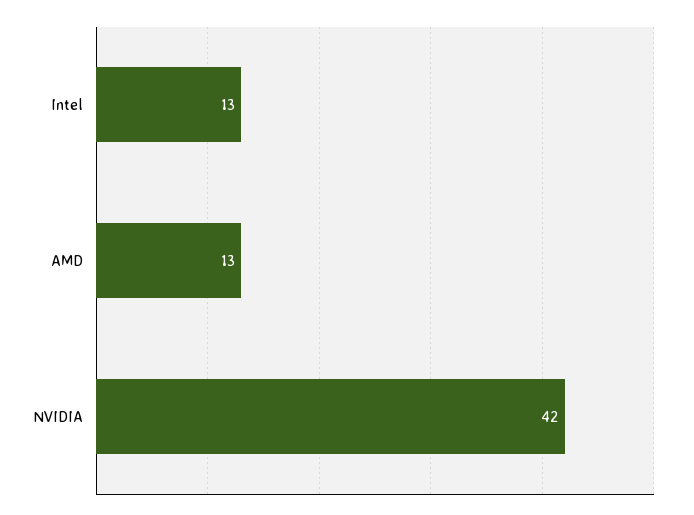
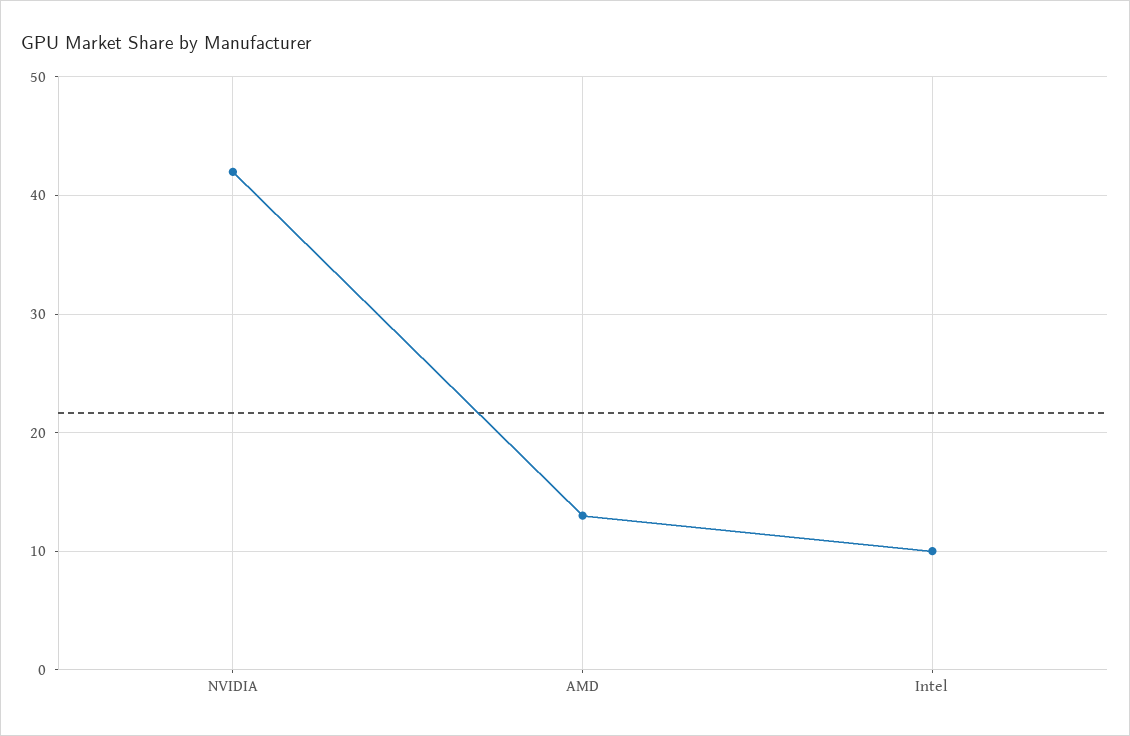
  {
-   "Intel": 13,
+   "Intel": 10,
    "AMD": 13,
    "NVIDIA": 42
  }

